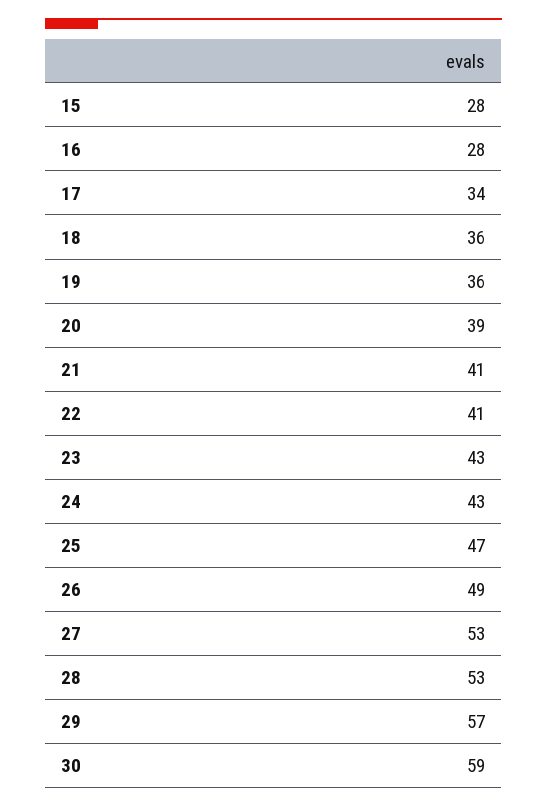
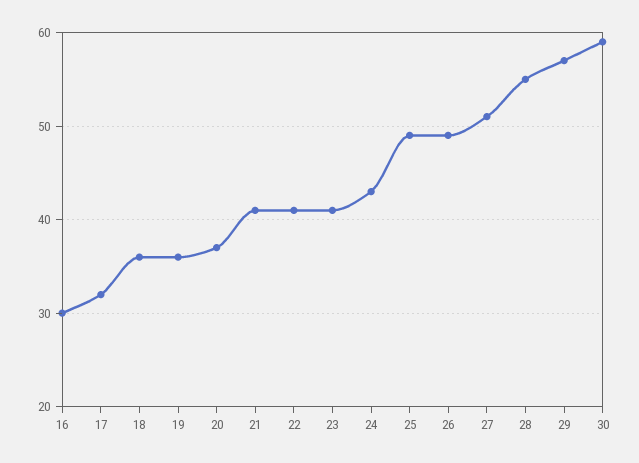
  {
-   "15": 28,
-   "16": 28,
+   "16": 30,
-   "17": 34,
+   "17": 32,
    "18": 36,
    "19": 36,
-   "20": 39,
+   "20": 37,
    "21": 41,
    "22": 41,
-   "23": 43,
+   "23": 41,
    "24": 43,
-   "25": 47,
+   "25": 49,
    "26": 49,
-   "27": 53,
+   "27": 51,
-   "28": 53,
+   "28": 55,
    "29": 57,
    "30": 59
  }

